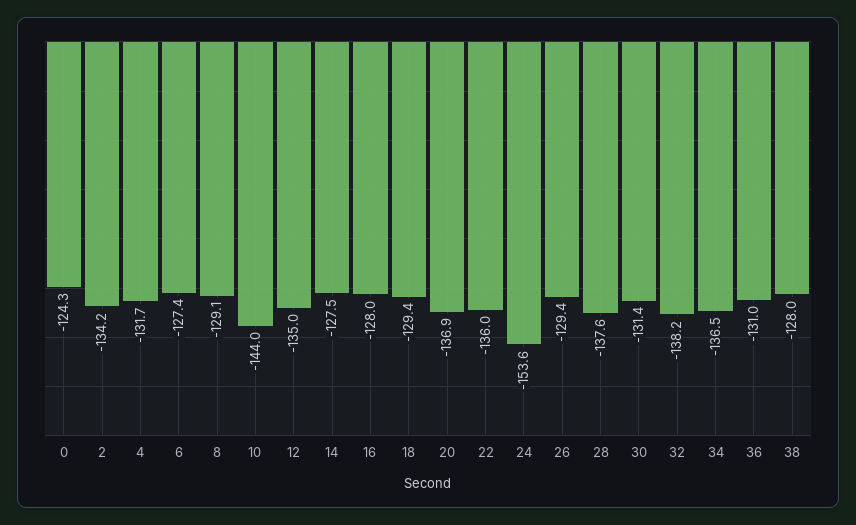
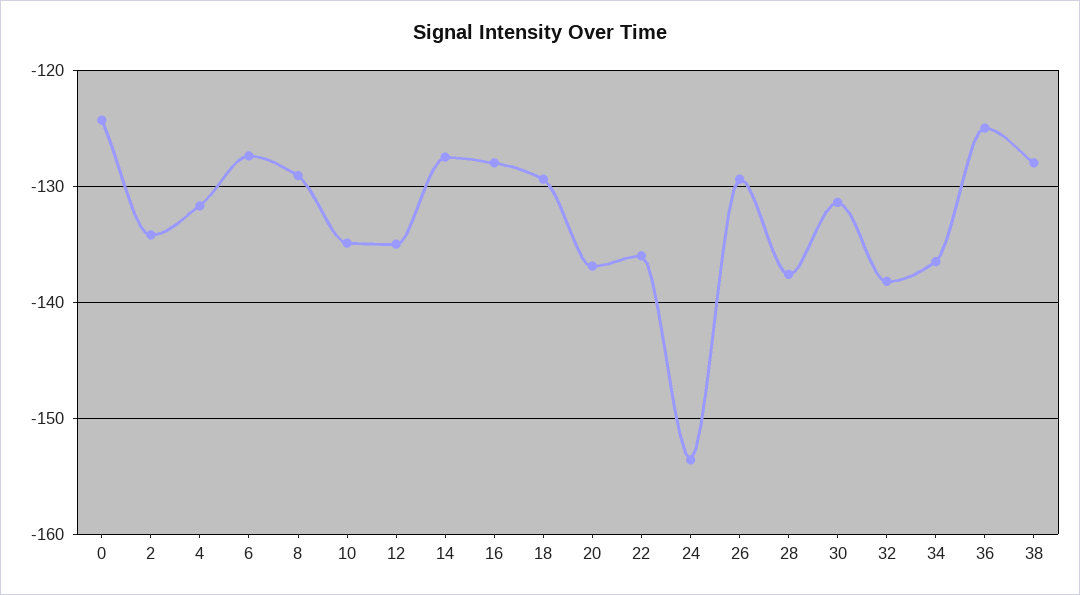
  {
    "0": -124.3,
    "2": -134.2,
    "4": -131.7,
    "6": -127.4,
    "8": -129.1,
-   "10": -144,
+   "10": -135,
    "12": -135,
    "14": -127.5,
    "16": -128,
    "18": -129.4,
    "20": -136.9,
    "22": -136,
    "24": -153.6,
    "26": -129.4,
    "28": -137.6,
    "30": -131.4,
    "32": -138.2,
    "34": -136.5,
-   "36": -131,
+   "36": -125,
    "38": -128
  }

